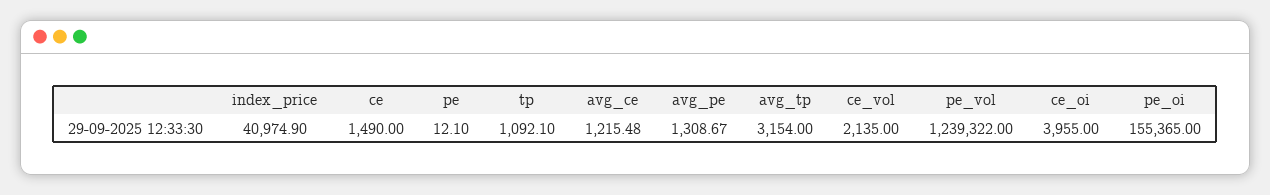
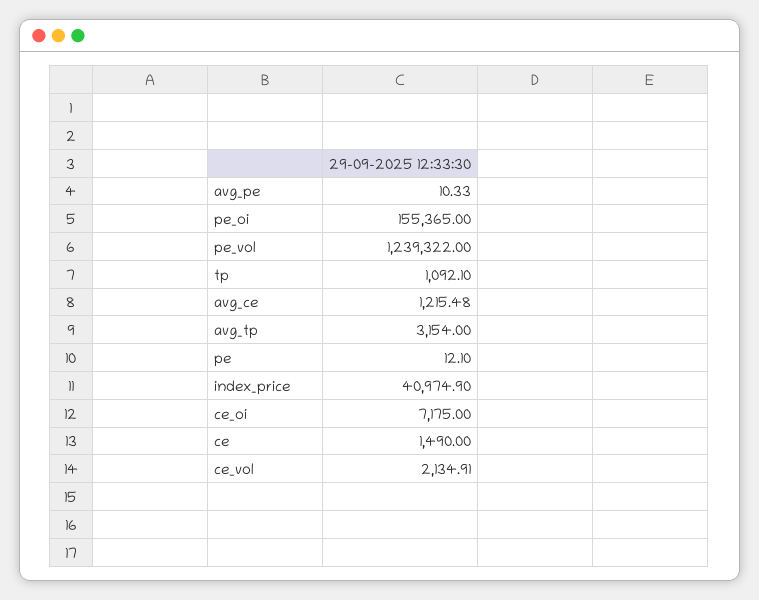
  {
    "index_price": 40974.9,
    "ce": 1490,
    "pe": 12.1,
    "tp": 1092.1,
    "avg_ce": 1215.48,
-   "avg_pe": 1308.67,
+   "avg_pe": 10.33,
    "avg_tp": 3154,
-   "ce_vol": 2135,
+   "ce_vol": 2134.91,
    "pe_vol": 1239322,
-   "ce_oi": 3955,
+   "ce_oi": 7175,
    "pe_oi": 155365
  }

